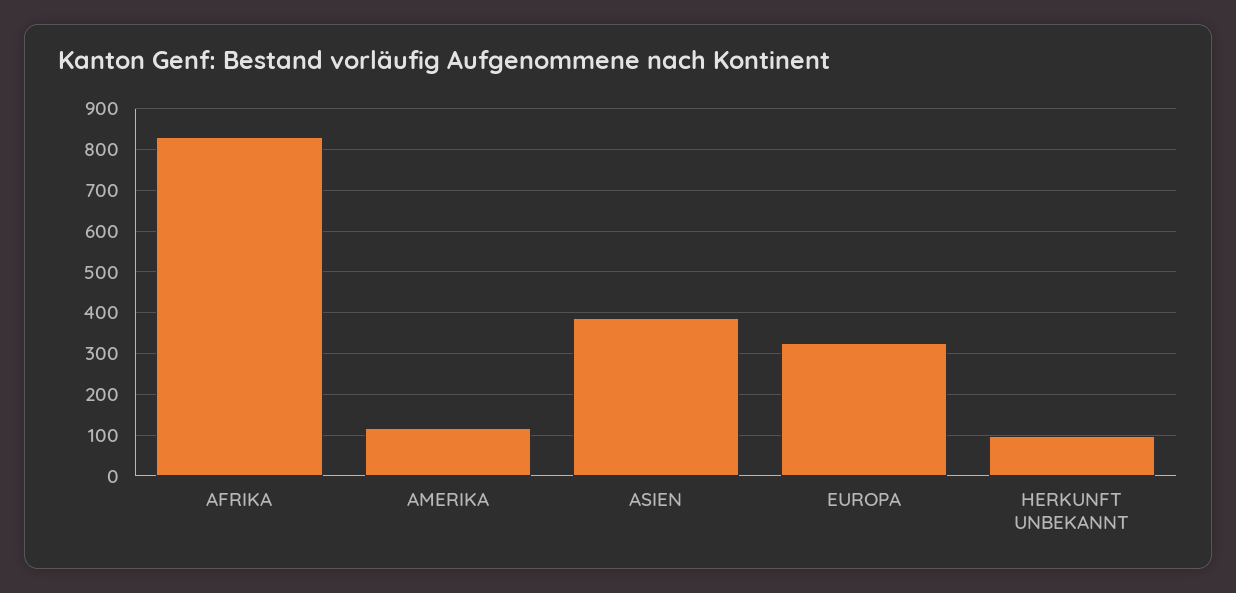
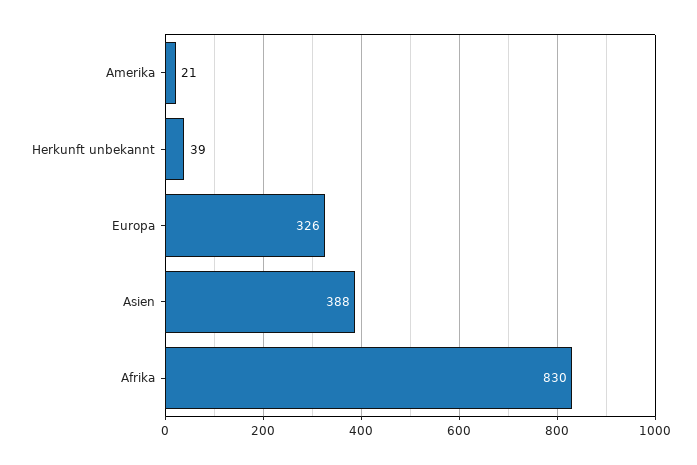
  {
    "AFRIKA": 830,
-   "AMERIKA": 120,
+   "AMERIKA": 21,
    "ASIEN": 388,
    "EUROPA": 326,
-   "HERKUNFT UNBEKANNT": 100
+   "HERKUNFT UNBEKANNT": 39
  }

